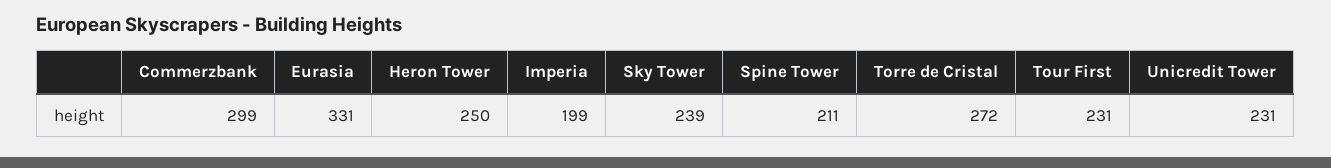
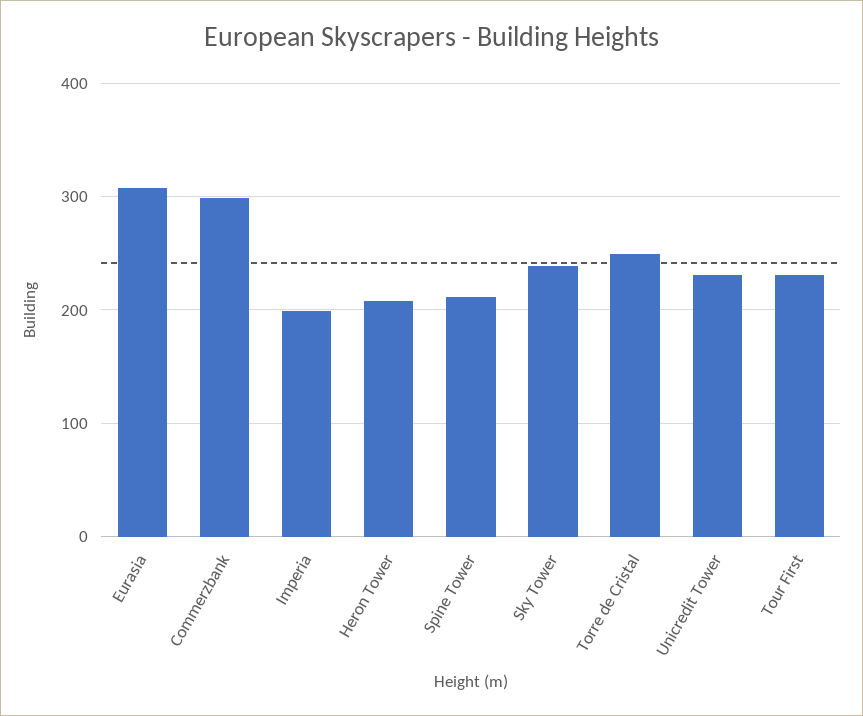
  {
    "Commerzbank": 299,
-   "Eurasia": 331,
+   "Eurasia": 310,
-   "Heron Tower": 250,
+   "Heron Tower": 210,
    "Imperia": 199,
    "Sky Tower": 239,
    "Spine Tower": 211,
-   "Torre de Cristal": 272,
+   "Torre de Cristal": 250,
    "Tour First": 231,
    "Unicredit Tower": 231
  }

